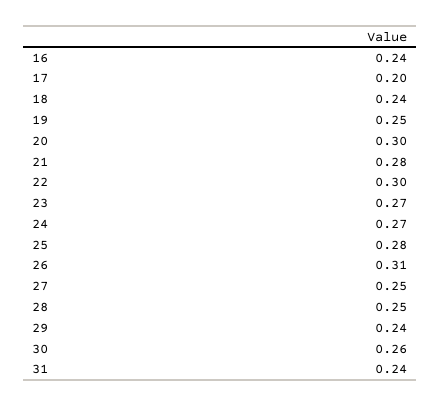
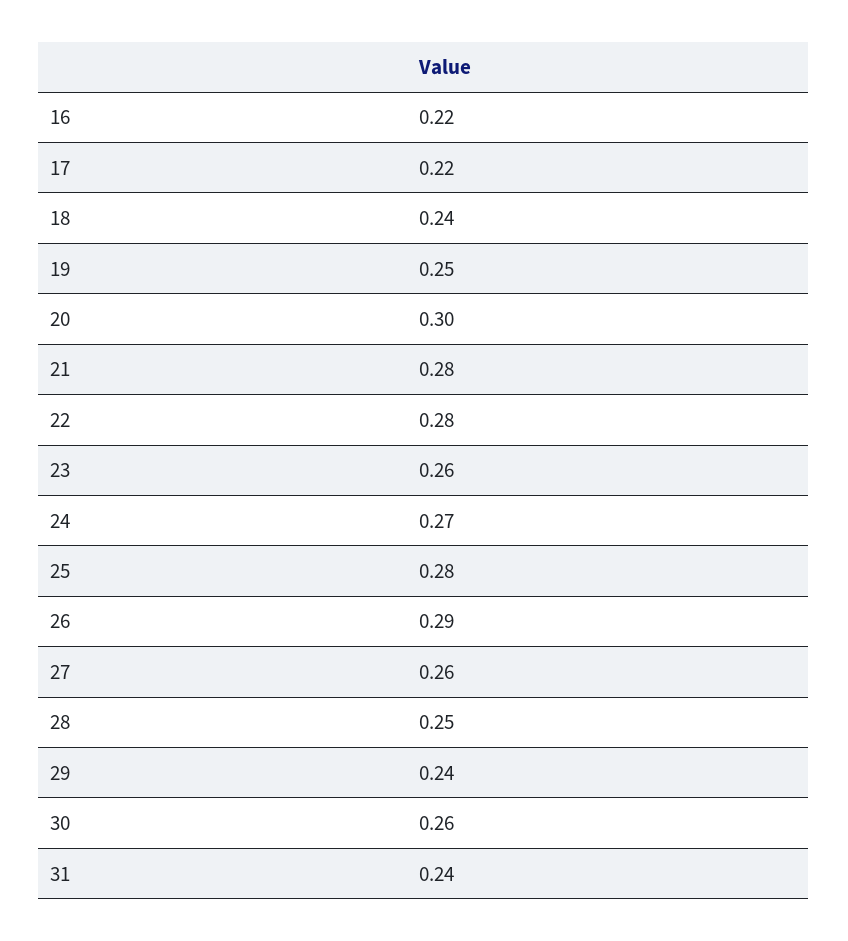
  {
-   "16": 0.24,
+   "16": 0.22,
-   "17": 0.2,
+   "17": 0.22,
    "18": 0.24,
    "19": 0.25,
    "20": 0.3,
    "21": 0.28,
-   "22": 0.3,
+   "22": 0.28,
-   "23": 0.27,
+   "23": 0.26,
    "24": 0.27,
    "25": 0.28,
-   "26": 0.31,
+   "26": 0.29,
-   "27": 0.25,
+   "27": 0.26,
    "28": 0.25,
    "29": 0.24,
    "30": 0.26,
    "31": 0.24
  }

